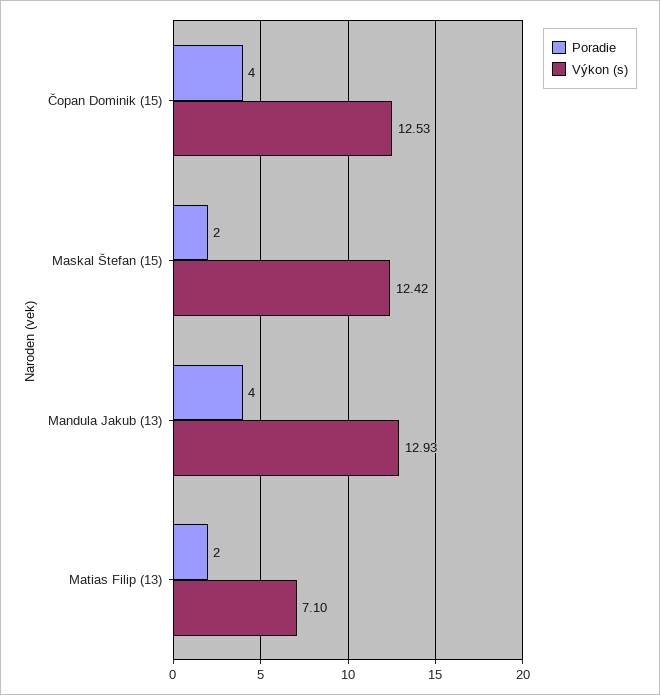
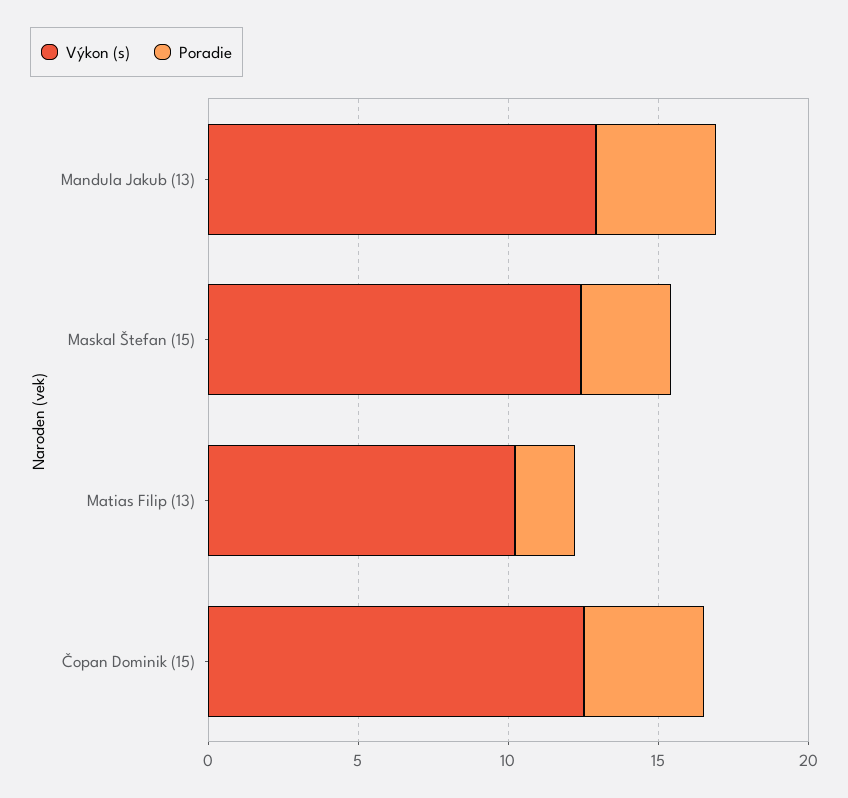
  {
    "Poradie": {
      "Čopan Dominik (15)": 4,
-     "Maskal Štefan (15)": 2,
+     "Maskal Štefan (15)": 3,
      "Mandula Jakub (13)": 4,
      "Matias Filip (13)": 2
    },
    "Výkon (s)": {
      "Čopan Dominik (15)": 12.53,
      "Maskal Štefan (15)": 12.42,
      "Mandula Jakub (13)": 12.93,
-     "Matias Filip (13)": 7.1
+     "Matias Filip (13)": 10
    }
  }

